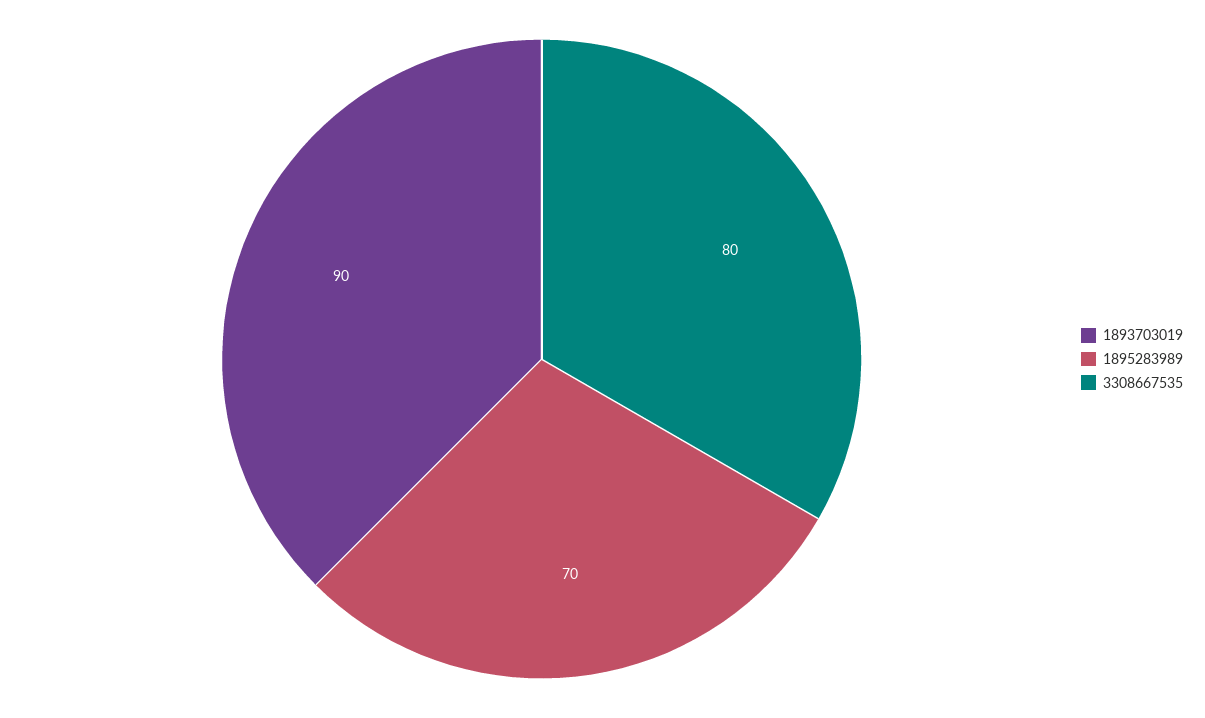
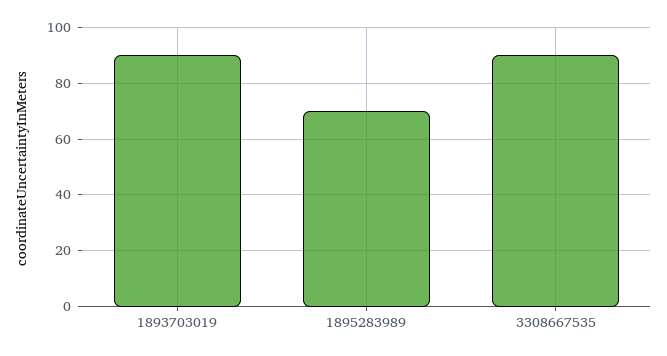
  {
    "1893703019": 90,
    "1895283989": 70,
-   "3308667535": 80
+   "3308667535": 90
  }

